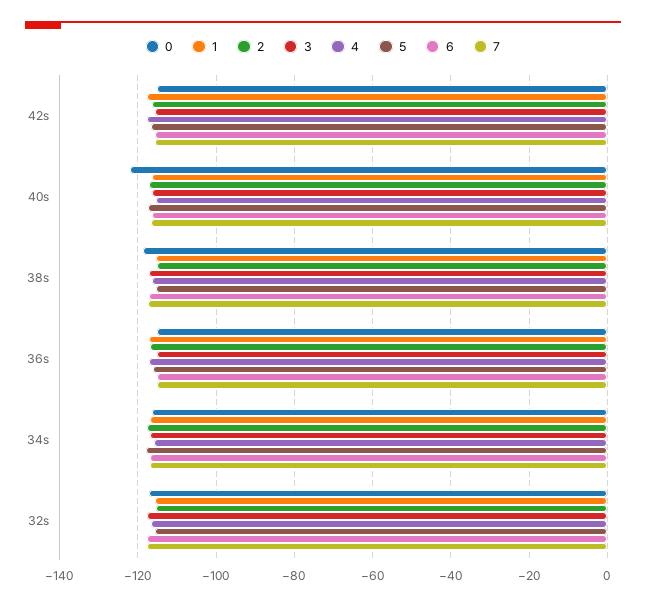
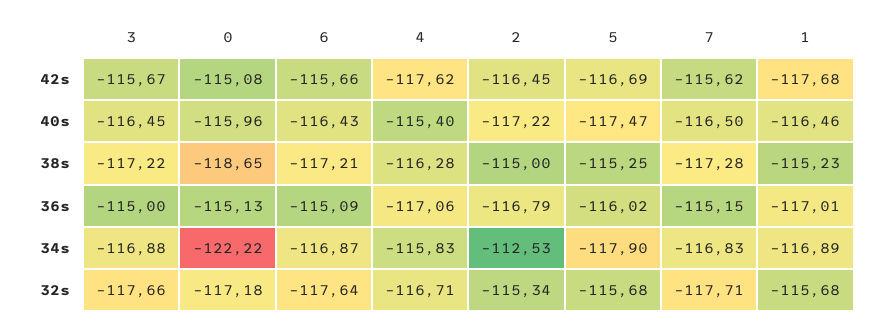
  {
    "0": {
      "42s": -115.08,
-     "40s": -122,
+     "40s": -115.96,
      "38s": -118.65,
      "36s": -115.13,
-     "34s": -116,
+     "34s": -122.22,
      "32s": -117.18
    },
    "1": {
      "42s": -117.68,
      "40s": -116.46,
      "38s": -115.23,
      "36s": -117.01,
      "34s": -116.89,
      "32s": -115.68
    },
    "2": {
      "42s": -116.45,
      "40s": -117.22,
      "38s": -115,
      "36s": -116.79,
-     "34s": -118,
+     "34s": -112.53,
      "32s": -115.34
    },
    "3": {
      "42s": -115.67,
      "40s": -116.45,
      "38s": -117.22,
      "36s": -115,
      "34s": -116.88,
      "32s": -117.66
    },
    "4": {
      "42s": -117.62,
      "40s": -115.4,
      "38s": -116.28,
      "36s": -117.06,
      "34s": -115.83,
      "32s": -116.71
    },
    "5": {
      "42s": -116.69,
      "40s": -117.47,
      "38s": -115.25,
      "36s": -116.02,
      "34s": -117.9,
      "32s": -115.68
    },
    "6": {
      "42s": -115.66,
      "40s": -116.43,
      "38s": -117.21,
      "36s": -115.09,
      "34s": -116.87,
      "32s": -117.64
    },
    "7": {
      "42s": -115.62,
      "40s": -116.5,
      "38s": -117.28,
      "36s": -115.15,
      "34s": -116.83,
      "32s": -117.71
    }
  }

